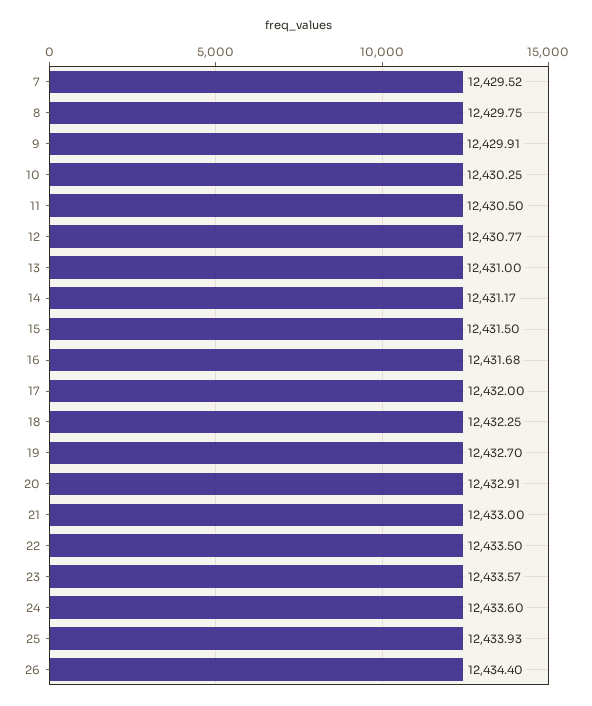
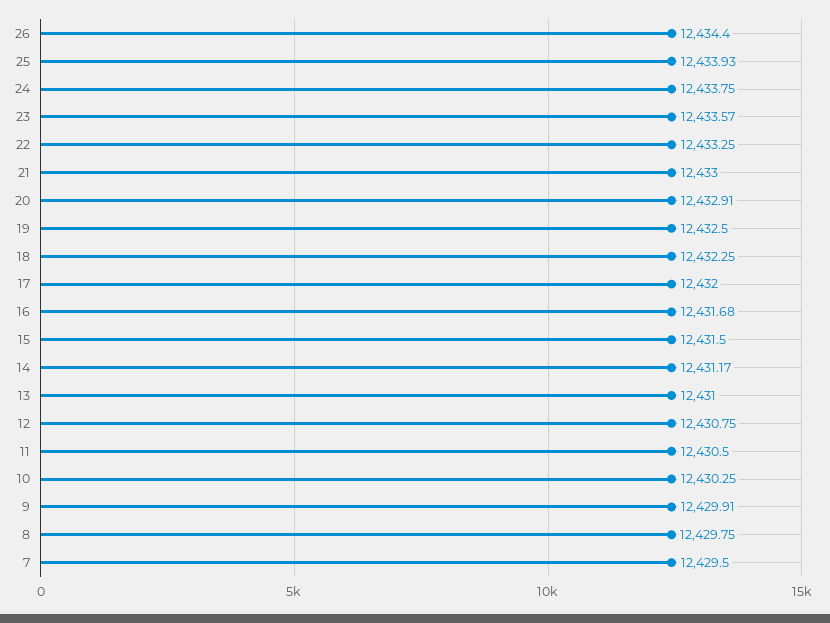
  {
-   "7": 12429.52,
+   "7": 12429.5,
    "8": 12429.75,
    "9": 12429.91,
    "10": 12430.25,
    "11": 12430.5,
-   "12": 12430.77,
+   "12": 12430.75,
    "13": 12431,
    "14": 12431.17,
    "15": 12431.5,
    "16": 12431.68,
    "17": 12432,
    "18": 12432.25,
-   "19": 12432.7,
+   "19": 12432.5,
    "20": 12432.91,
    "21": 12433,
-   "22": 12433.5,
+   "22": 12433.25,
    "23": 12433.57,
-   "24": 12433.6,
+   "24": 12433.75,
    "25": 12433.93,
    "26": 12434.4
  }

